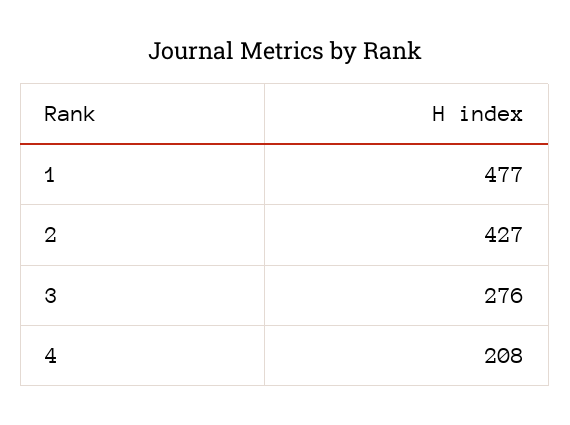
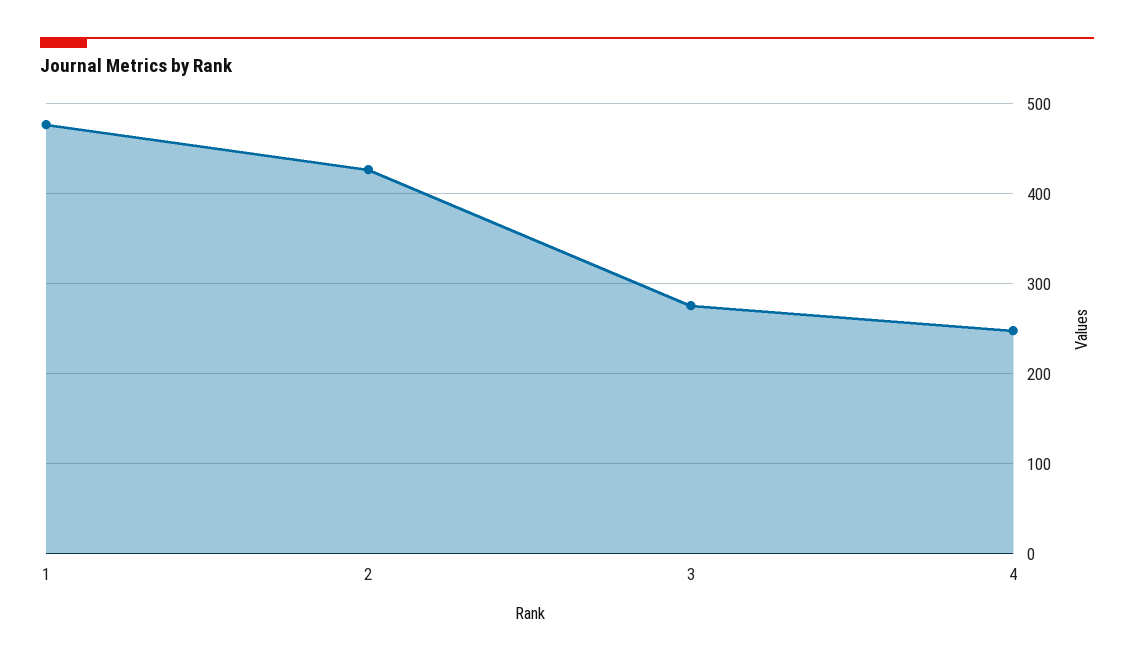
  {
    "1": 477,
    "2": 427,
    "3": 276,
-   "4": 208
+   "4": 250
  }

